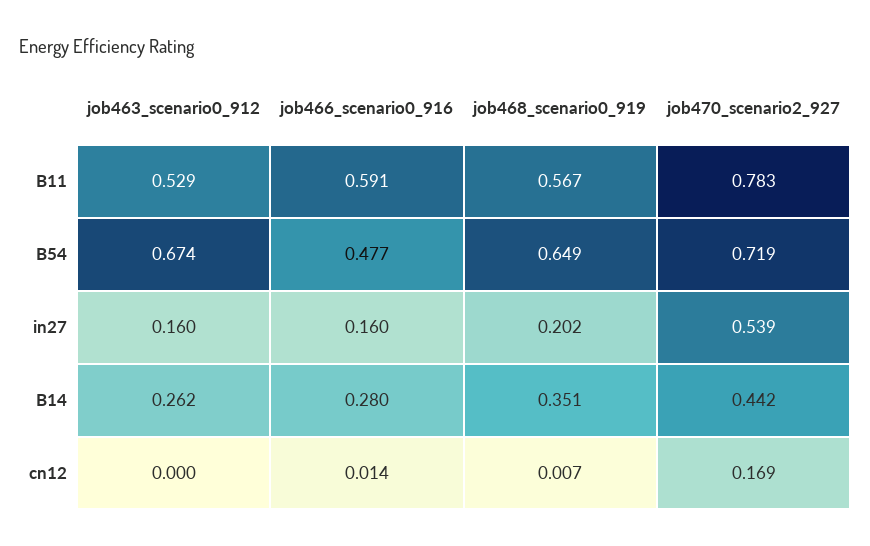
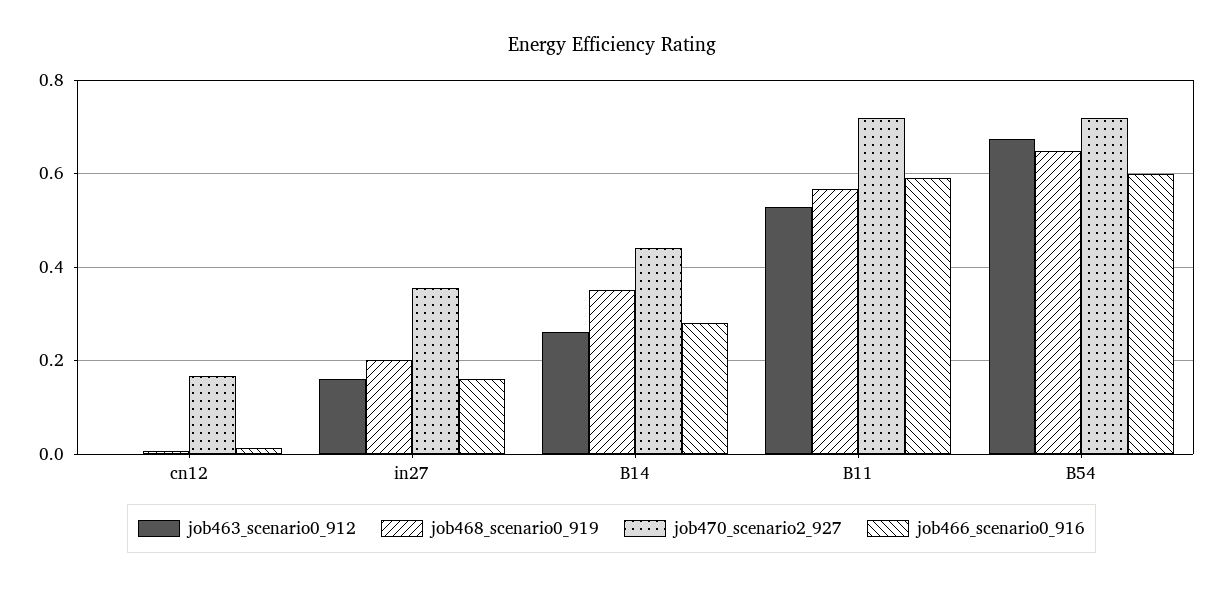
  {
    "job463_scenario0_912": {
      "B11": 0.529,
      "B54": 0.674,
      "in27": 0.16,
      "B14": 0.262,
      "cn12": 0
    },
    "job466_scenario0_916": {
      "B11": 0.591,
-     "B54": 0.477,
+     "B54": 0.6,
      "in27": 0.16,
      "B14": 0.28,
      "cn12": 0.014
    },
    "job468_scenario0_919": {
      "B11": 0.567,
      "B54": 0.649,
      "in27": 0.202,
      "B14": 0.351,
      "cn12": 0.007
    },
    "job470_scenario2_927": {
-     "B11": 0.783,
+     "B11": 0.72,
      "B54": 0.719,
-     "in27": 0.539,
+     "in27": 0.36,
      "B14": 0.442,
      "cn12": 0.169
    }
  }

